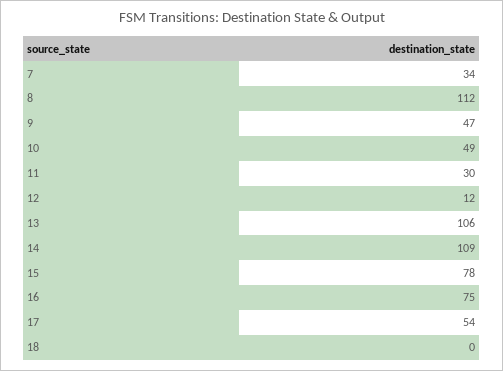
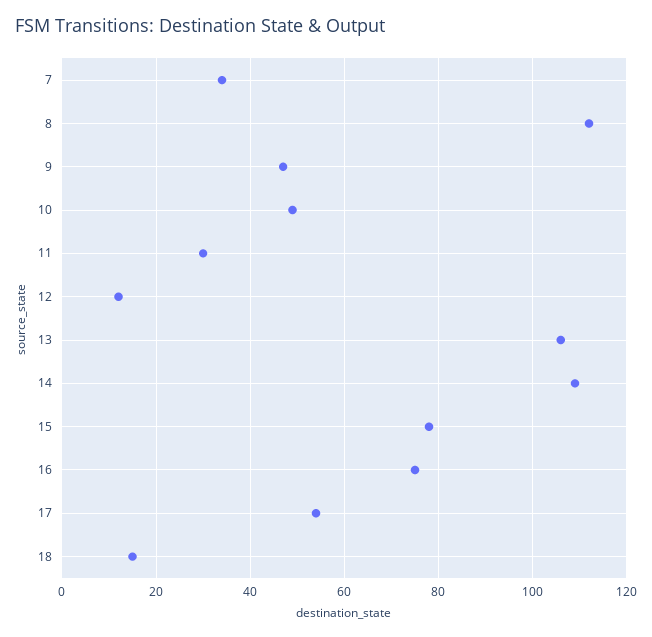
  {
    "7": 34,
    "8": 112,
    "9": 47,
    "10": 49,
    "11": 30,
    "12": 12,
    "13": 106,
    "14": 109,
    "15": 78,
    "16": 75,
    "17": 54,
-   "18": 0
+   "18": 15
  }

